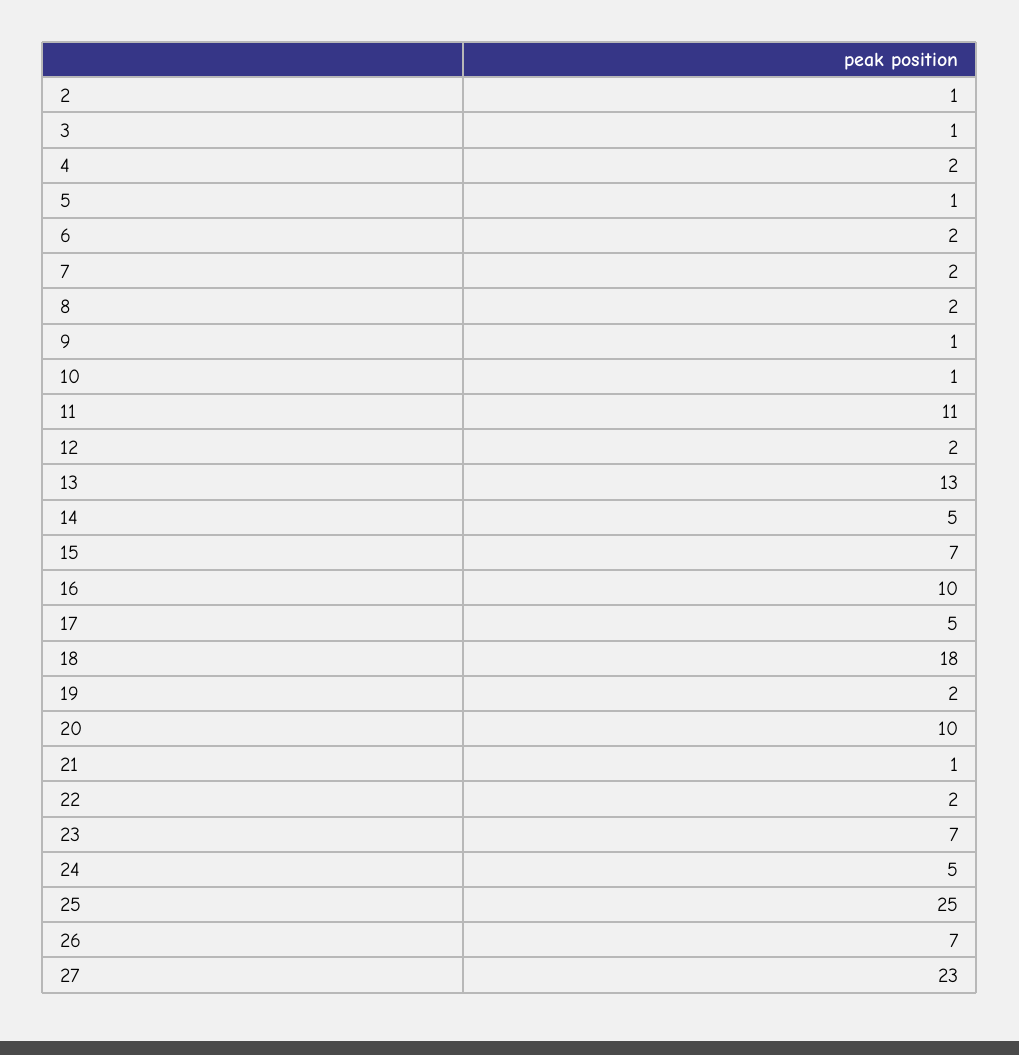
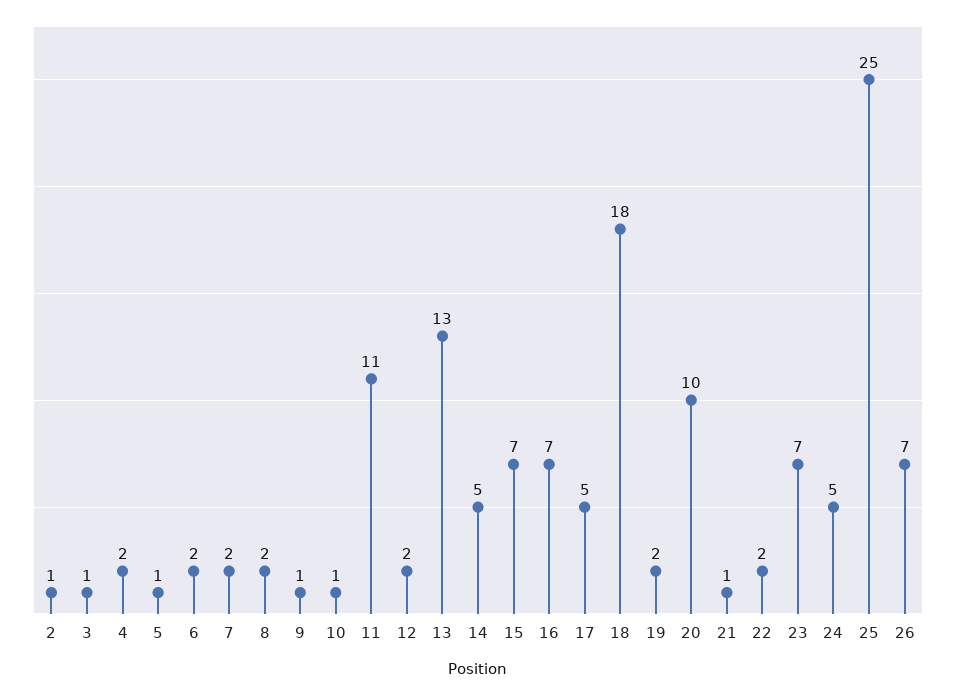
  {
    "2": 1,
    "3": 1,
    "4": 2,
    "5": 1,
    "6": 2,
    "7": 2,
    "8": 2,
    "9": 1,
    "10": 1,
    "11": 11,
    "12": 2,
    "13": 13,
    "14": 5,
    "15": 7,
-   "16": 10,
+   "16": 7,
    "17": 5,
    "18": 18,
    "19": 2,
    "20": 10,
    "21": 1,
    "22": 2,
    "23": 7,
    "24": 5,
    "25": 25,
-   "26": 7,
+   "26": 7
-   "27": 23
  }

